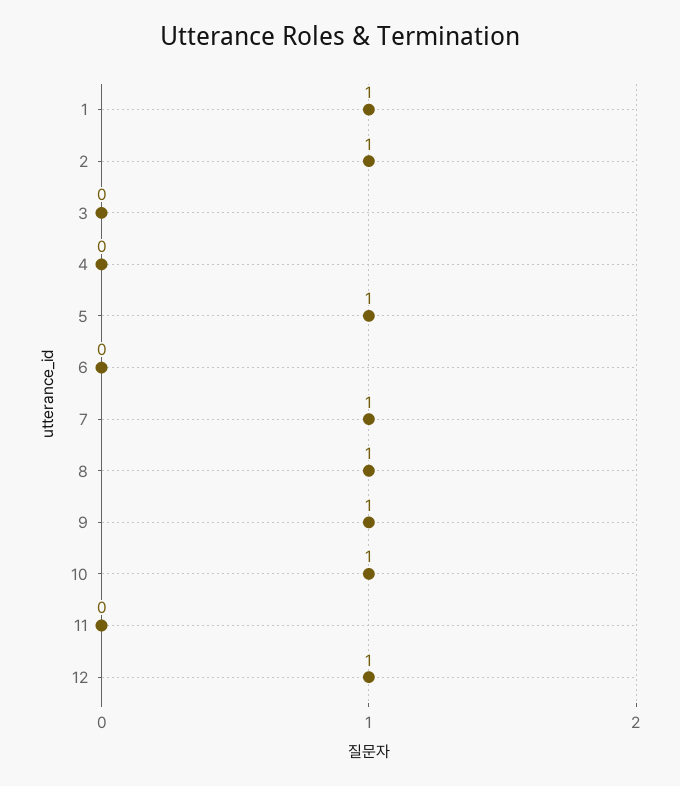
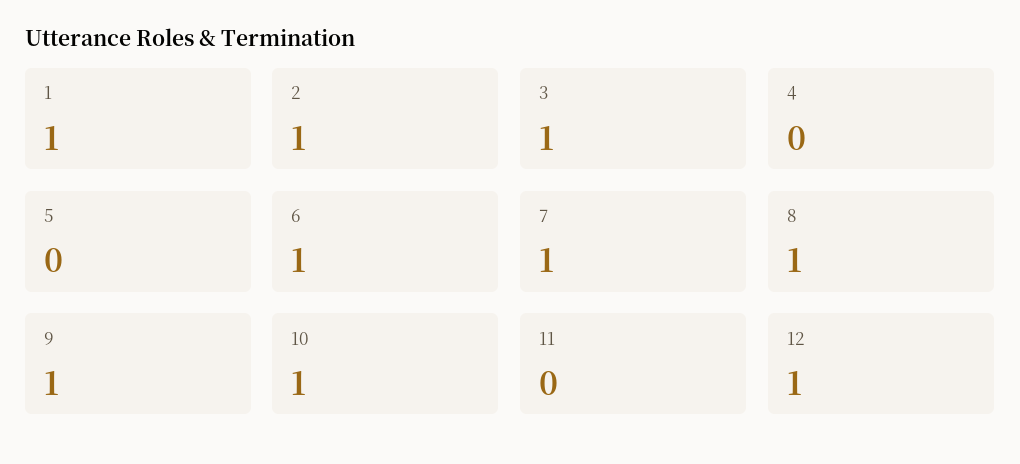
  {
    "1": 1,
    "2": 1,
-   "3": 0,
+   "3": 1,
    "4": 0,
-   "5": 1,
+   "5": 0,
-   "6": 0,
+   "6": 1,
    "7": 1,
    "8": 1,
    "9": 1,
    "10": 1,
    "11": 0,
    "12": 1
  }

